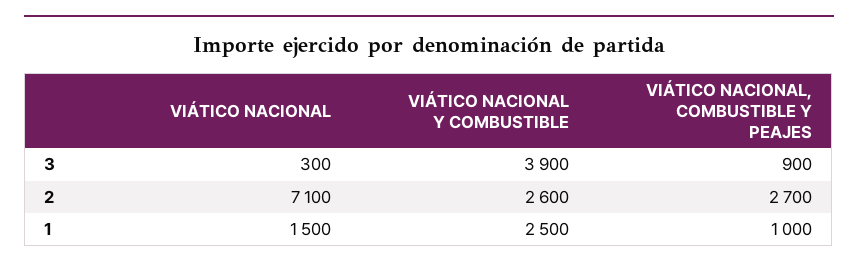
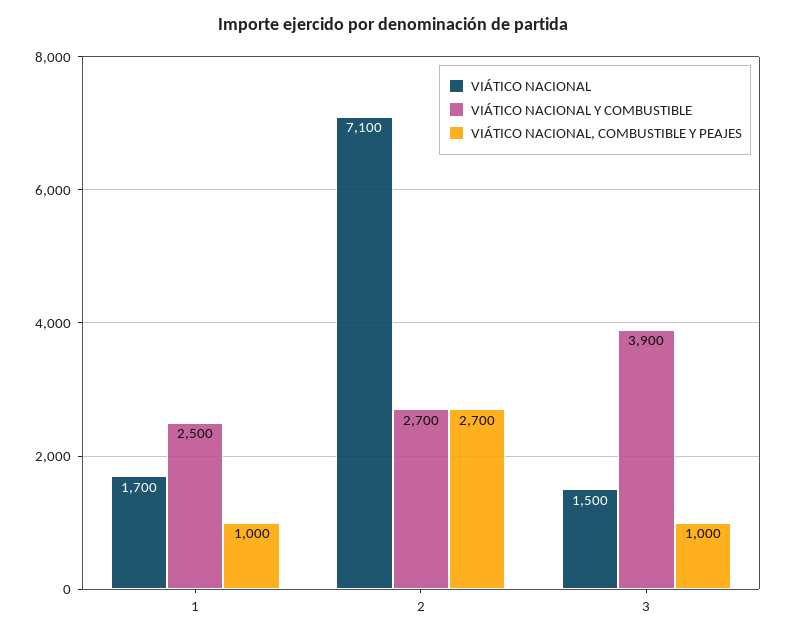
  {
    "VIÁTICO NACIONAL": {
-     "3": 300,
+     "3": 1500,
      "2": 7100,
-     "1": 1500
+     "1": 1700
    },
    "VIÁTICO NACIONAL Y COMBUSTIBLE": {
      "3": 3900,
-     "2": 2600,
+     "2": 2700,
      "1": 2500
    },
    "VIÁTICO NACIONAL, COMBUSTIBLE Y PEAJES": {
-     "3": 900,
+     "3": 1000,
      "2": 2700,
      "1": 1000
    }
  }

